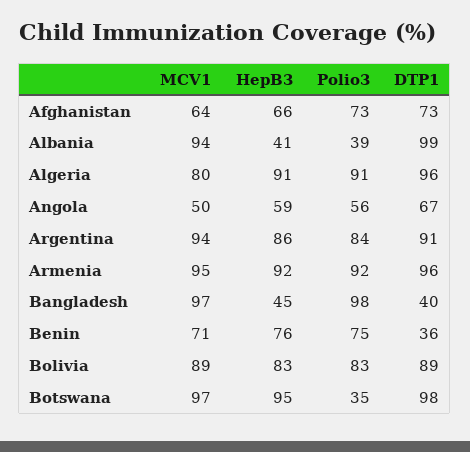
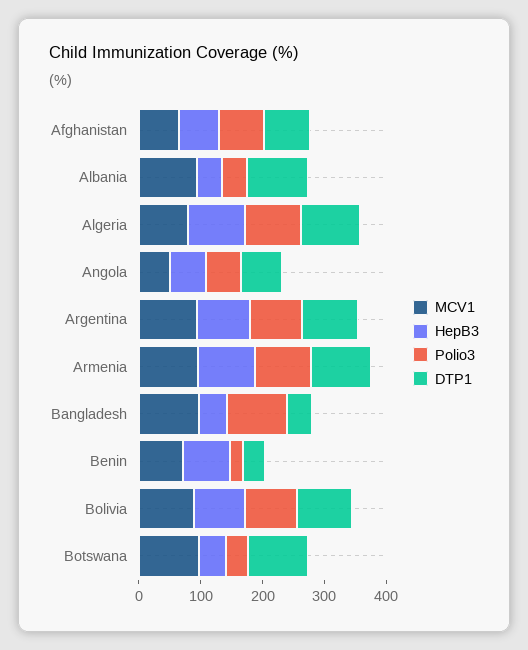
  {
    "MCV1": {
      "Afghanistan": 64,
      "Albania": 94,
      "Algeria": 80,
      "Angola": 50,
      "Argentina": 94,
      "Armenia": 95,
      "Bangladesh": 97,
      "Benin": 71,
      "Bolivia": 89,
      "Botswana": 97
    },
    "HepB3": {
      "Afghanistan": 66,
      "Albania": 41,
      "Algeria": 91,
      "Angola": 59,
      "Argentina": 86,
      "Armenia": 92,
      "Bangladesh": 45,
      "Benin": 76,
      "Bolivia": 83,
-     "Botswana": 95
+     "Botswana": 40
    },
    "Polio3": {
      "Afghanistan": 73,
      "Albania": 39,
      "Algeria": 91,
      "Angola": 56,
      "Argentina": 84,
      "Armenia": 92,
      "Bangladesh": 98,
-     "Benin": 75,
+     "Benin": 20,
      "Bolivia": 83,
      "Botswana": 35
    },
    "DTP1": {
      "Afghanistan": 73,
      "Albania": 99,
      "Algeria": 96,
      "Angola": 67,
      "Argentina": 91,
      "Armenia": 96,
      "Bangladesh": 40,
      "Benin": 36,
      "Bolivia": 89,
      "Botswana": 98
    }
  }

